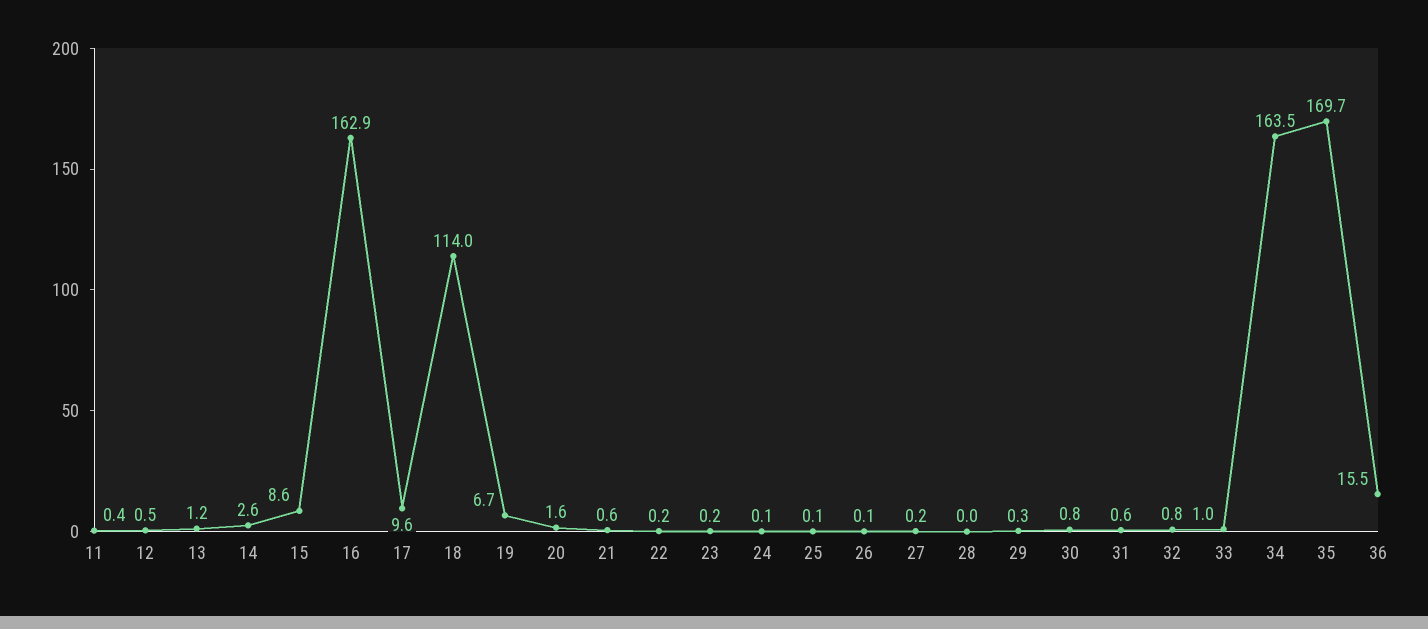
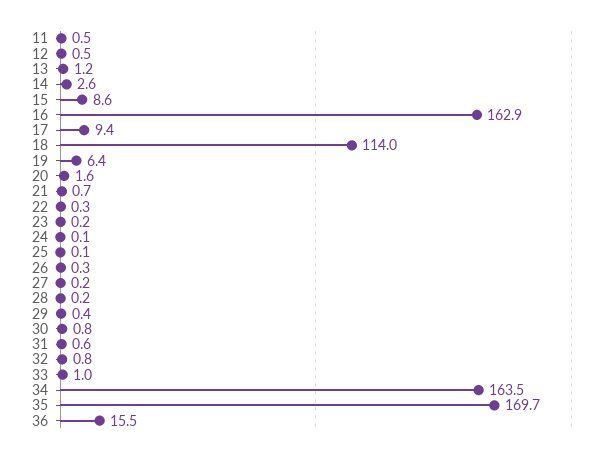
  {
-   "11": 0.4,
+   "11": 0.5,
    "12": 0.5,
    "13": 1.2,
    "14": 2.6,
    "15": 8.6,
    "16": 162.9,
-   "17": 9.6,
+   "17": 9.4,
    "18": 114,
-   "19": 6.7,
+   "19": 6.4,
    "20": 1.6,
-   "21": 0.6,
+   "21": 0.7,
-   "22": 0.2,
+   "22": 0.3,
    "23": 0.2,
    "24": 0.1,
    "25": 0.1,
-   "26": 0.1,
+   "26": 0.3,
    "27": 0.2,
-   "28": 0,
+   "28": 0.2,
-   "29": 0.3,
+   "29": 0.4,
    "30": 0.8,
    "31": 0.6,
    "32": 0.8,
    "33": 1,
    "34": 163.5,
    "35": 169.7,
    "36": 15.5
  }

